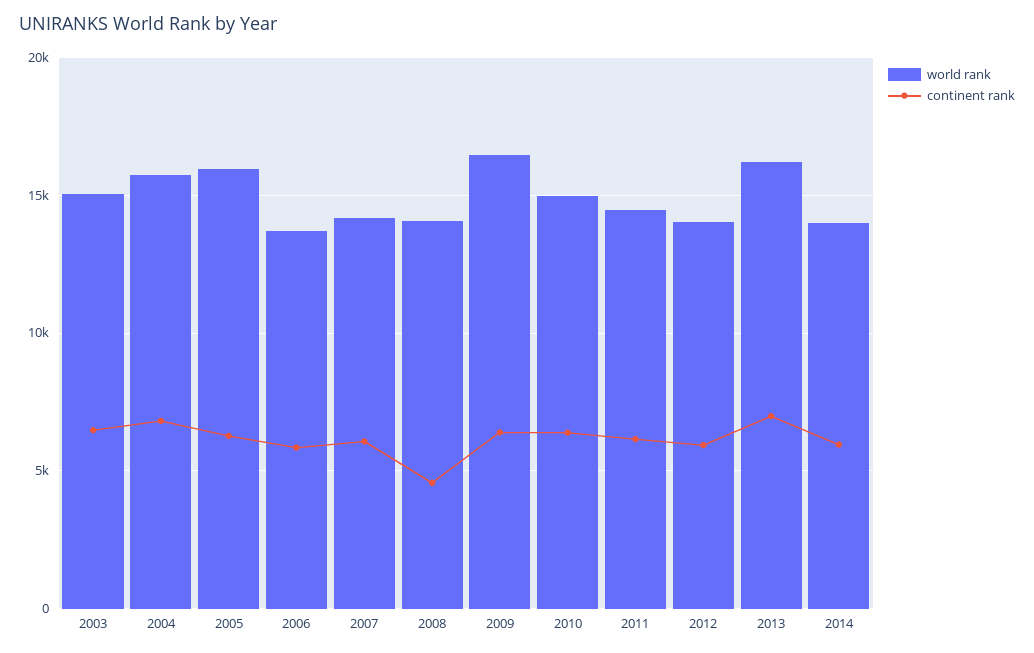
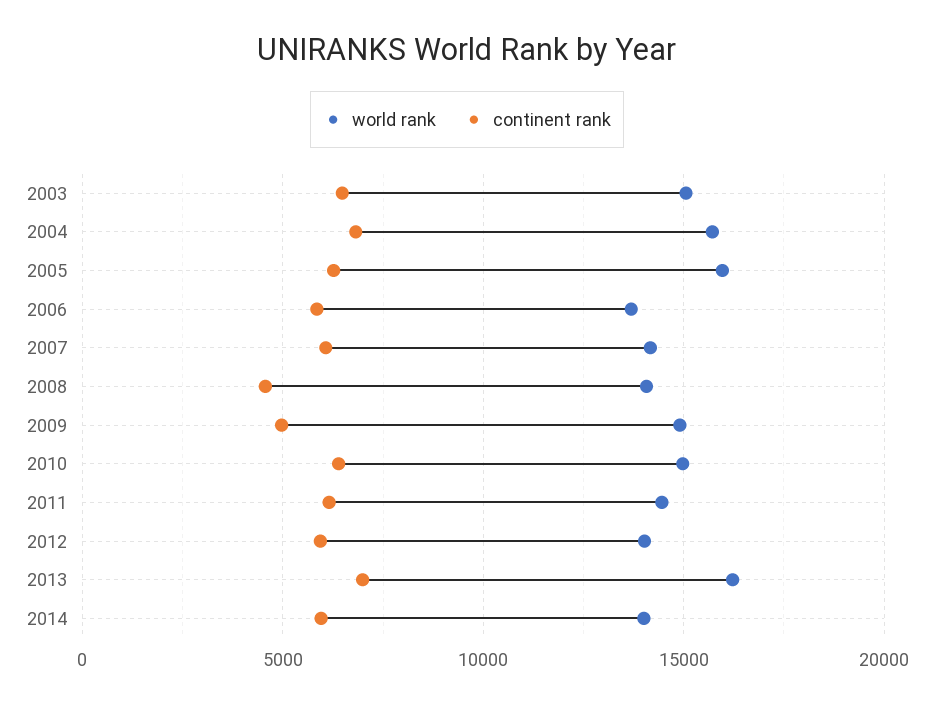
  {
    "world rank": {
      "2003": 15000,
      "2004": 15500,
      "2005": 16000,
      "2006": 13500,
      "2007": 14000,
      "2008": 14000,
-     "2009": 16500,
+     "2009": 15000,
      "2010": 15000,
      "2011": 14500,
      "2012": 14000,
      "2013": 16000,
      "2014": 14000
    },
    "continent rank": {
      "2003": 6500,
      "2004": 7000,
      "2005": 6500,
      "2006": 6000,
      "2007": 6000,
      "2008": 4500,
-     "2009": 6500,
+     "2009": 5000,
      "2010": 6500,
      "2011": 6000,
      "2012": 6000,
      "2013": 7000,
      "2014": 6000
    }
  }

